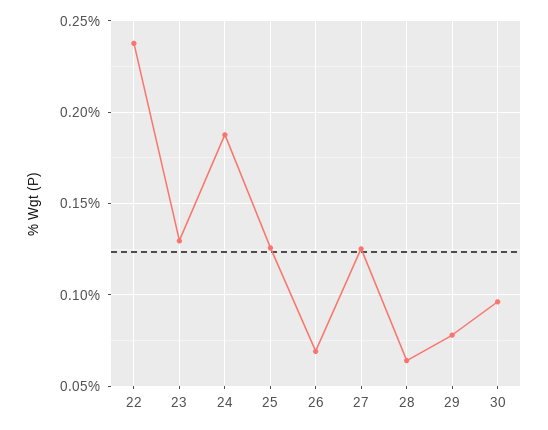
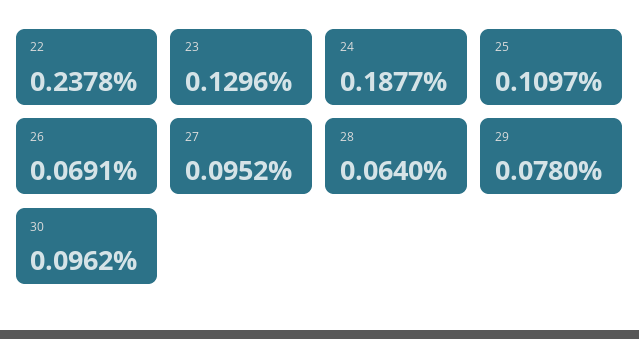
  {
    "22": 0.2378,
    "23": 0.1296,
    "24": 0.1877,
-   "25": 0.125,
+   "25": 0.1097,
    "26": 0.0691,
-   "27": 0.125,
+   "27": 0.0952,
    "28": 0.064,
    "29": 0.078,
    "30": 0.0962
  }

